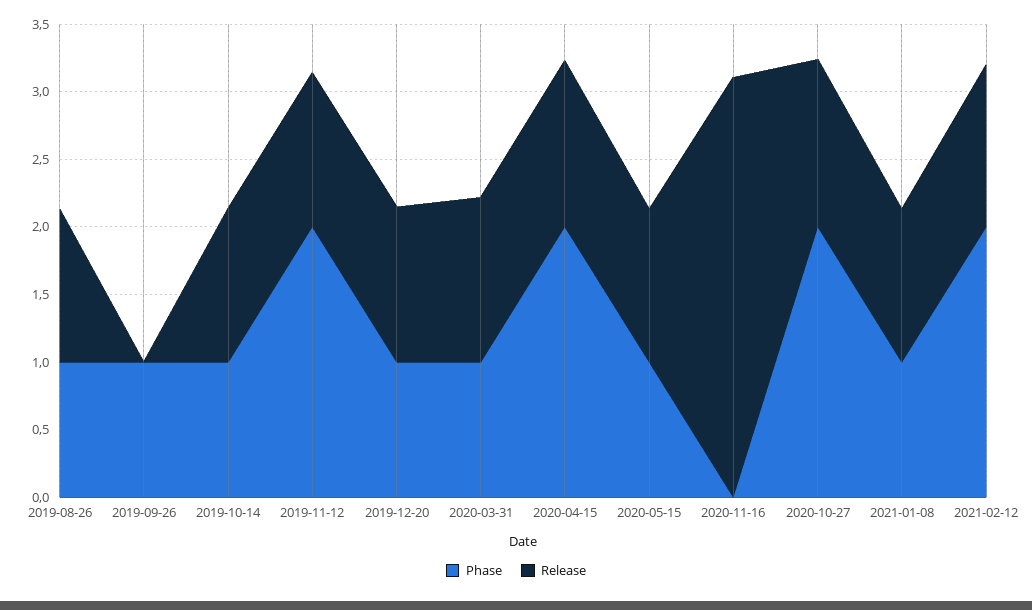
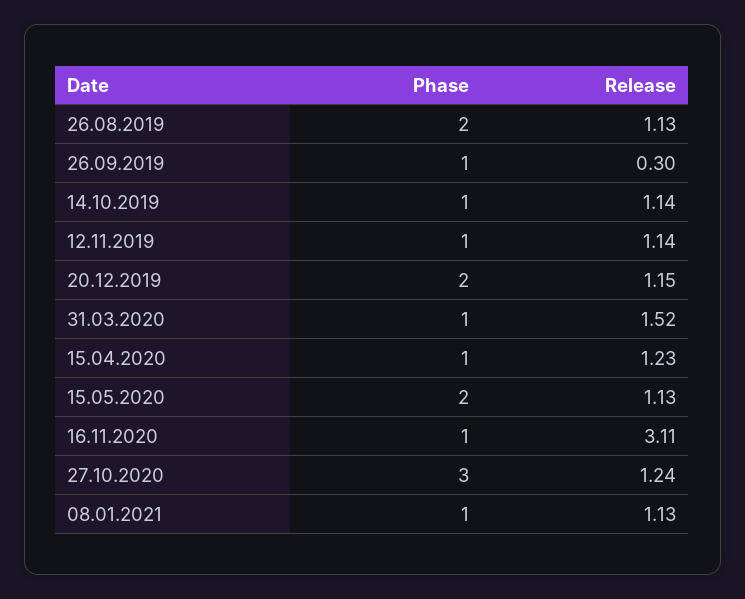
  {
    "Phase": {
-     "2019-08-26": 1,
+     "2019-08-26": 2,
      "2019-09-26": 1,
      "2019-10-14": 1,
-     "2019-11-12": 2,
+     "2019-11-12": 1,
-     "2019-12-20": 1,
+     "2019-12-20": 2,
      "2020-03-31": 1,
-     "2020-04-15": 2,
+     "2020-04-15": 1,
-     "2020-05-15": 1,
+     "2020-05-15": 2,
-     "2020-11-16": 0,
+     "2020-11-16": 1,
-     "2020-10-27": 2,
+     "2020-10-27": 3,
-     "2021-01-08": 1,
+     "2021-01-08": 1
-     "2021-02-12": 2
    },
    "Release": {
      "2019-08-26": 1.13,
-     "2019-09-26": 0,
+     "2019-09-26": 0.3,
      "2019-10-14": 1.14,
      "2019-11-12": 1.14,
      "2019-12-20": 1.15,
-     "2020-03-31": 1.2,
+     "2020-03-31": 1.52,
      "2020-04-15": 1.23,
      "2020-05-15": 1.13,
      "2020-11-16": 3.11,
      "2020-10-27": 1.24,
-     "2021-01-08": 1.13,
+     "2021-01-08": 1.13
-     "2021-02-12": 1.2
    }
  }

